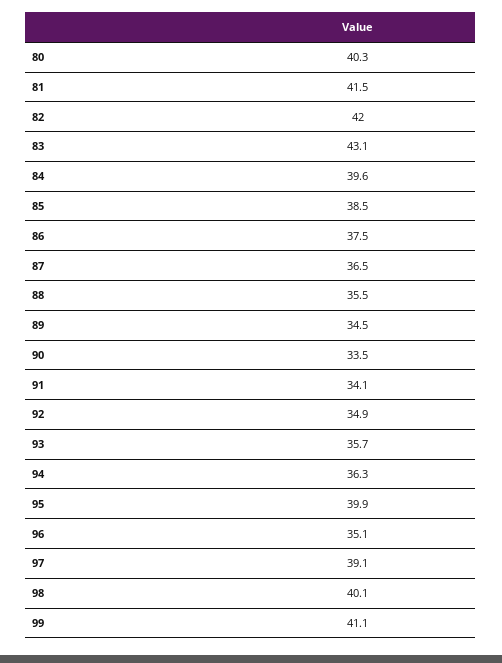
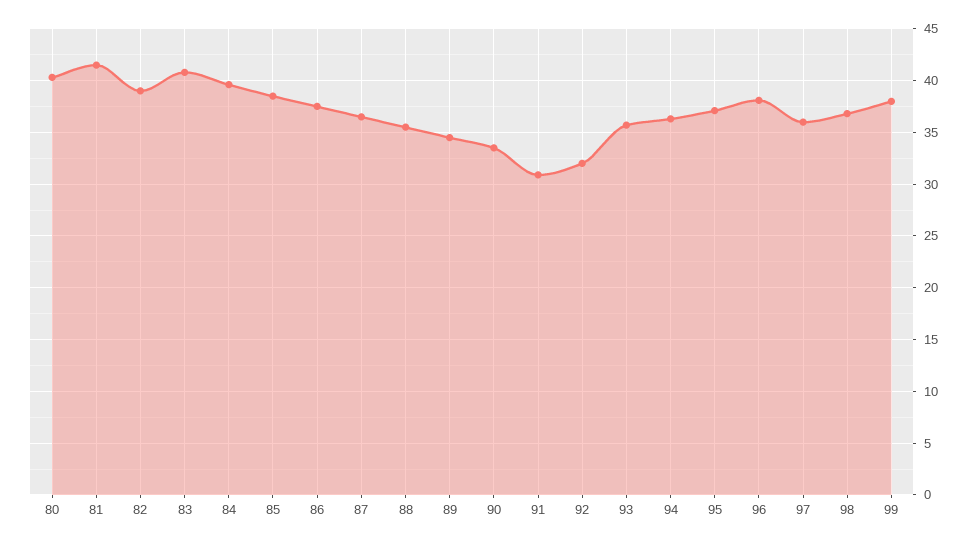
  {
    "80": 40.3,
    "81": 41.5,
-   "82": 42,
+   "82": 39,
-   "83": 43.1,
+   "83": 41,
    "84": 39.6,
    "85": 38.5,
    "86": 37.5,
    "87": 36.5,
    "88": 35.5,
    "89": 34.5,
    "90": 33.5,
-   "91": 34.1,
+   "91": 31,
-   "92": 34.9,
+   "92": 32,
    "93": 35.7,
    "94": 36.3,
-   "95": 39.9,
+   "95": 37,
-   "96": 35.1,
+   "96": 38,
-   "97": 39.1,
+   "97": 36,
-   "98": 40.1,
+   "98": 37,
-   "99": 41.1
+   "99": 38
  }

